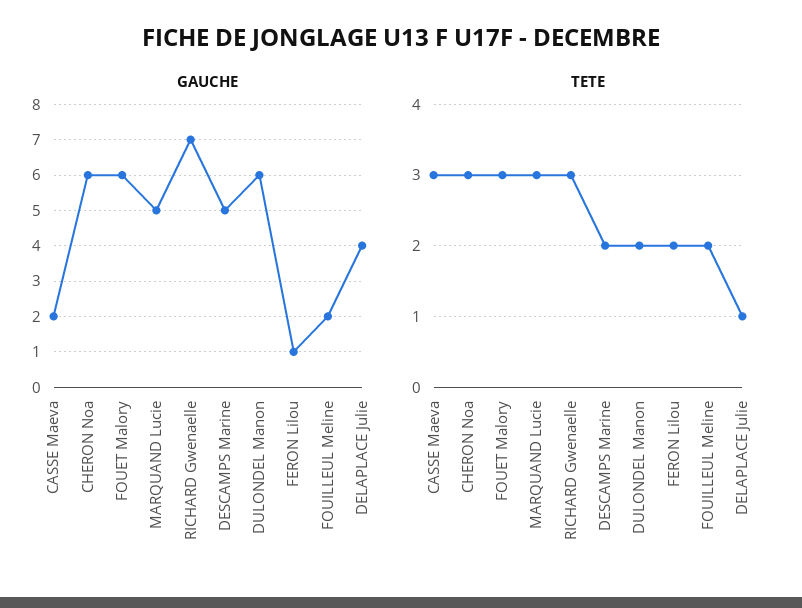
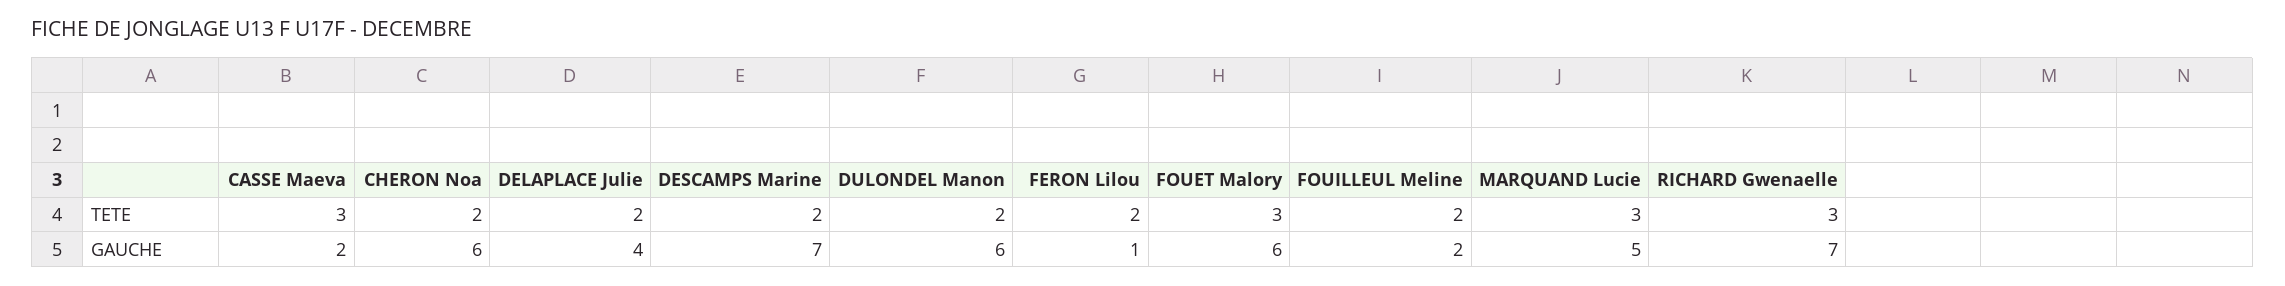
  {
    "GAUCHE": {
      "CASSE Maeva": 2,
      "CHERON Noa": 6,
      "FOUET Malory": 6,
      "MARQUAND Lucie": 5,
      "RICHARD Gwenaelle": 7,
-     "DESCAMPS Marine": 5,
+     "DESCAMPS Marine": 7,
      "DULONDEL Manon": 6,
      "FERON Lilou": 1,
      "FOUILLEUL Meline": 2,
      "DELAPLACE Julie": 4
    },
    "TETE": {
      "CASSE Maeva": 3,
-     "CHERON Noa": 3,
+     "CHERON Noa": 2,
      "FOUET Malory": 3,
      "MARQUAND Lucie": 3,
      "RICHARD Gwenaelle": 3,
      "DESCAMPS Marine": 2,
      "DULONDEL Manon": 2,
      "FERON Lilou": 2,
      "FOUILLEUL Meline": 2,
-     "DELAPLACE Julie": 1
+     "DELAPLACE Julie": 2
    }
  }

